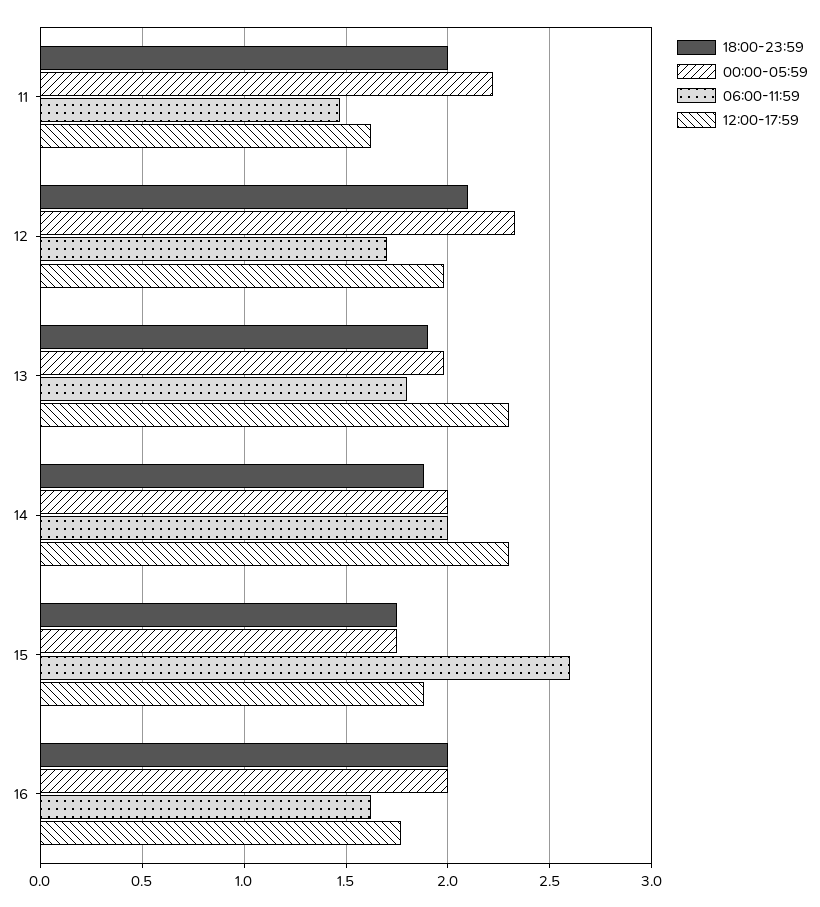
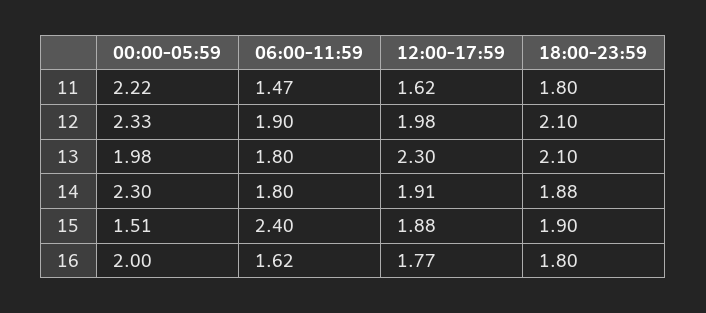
  {
    "18:00-23:59": {
-     "11": 2,
+     "11": 1.8,
      "12": 2.1,
-     "13": 1.9,
+     "13": 2.1,
      "14": 1.88,
-     "15": 1.75,
+     "15": 1.9,
-     "16": 2
+     "16": 1.8
    },
    "00:00-05:59": {
      "11": 2.22,
      "12": 2.33,
      "13": 1.98,
-     "14": 2,
+     "14": 2.3,
-     "15": 1.75,
+     "15": 1.51,
      "16": 2
    },
    "06:00-11:59": {
      "11": 1.47,
-     "12": 1.7,
+     "12": 1.9,
      "13": 1.8,
-     "14": 2,
+     "14": 1.8,
-     "15": 2.6,
+     "15": 2.4,
      "16": 1.62
    },
    "12:00-17:59": {
      "11": 1.62,
      "12": 1.98,
      "13": 2.3,
-     "14": 2.3,
+     "14": 1.91,
      "15": 1.88,
      "16": 1.77
    }
  }

